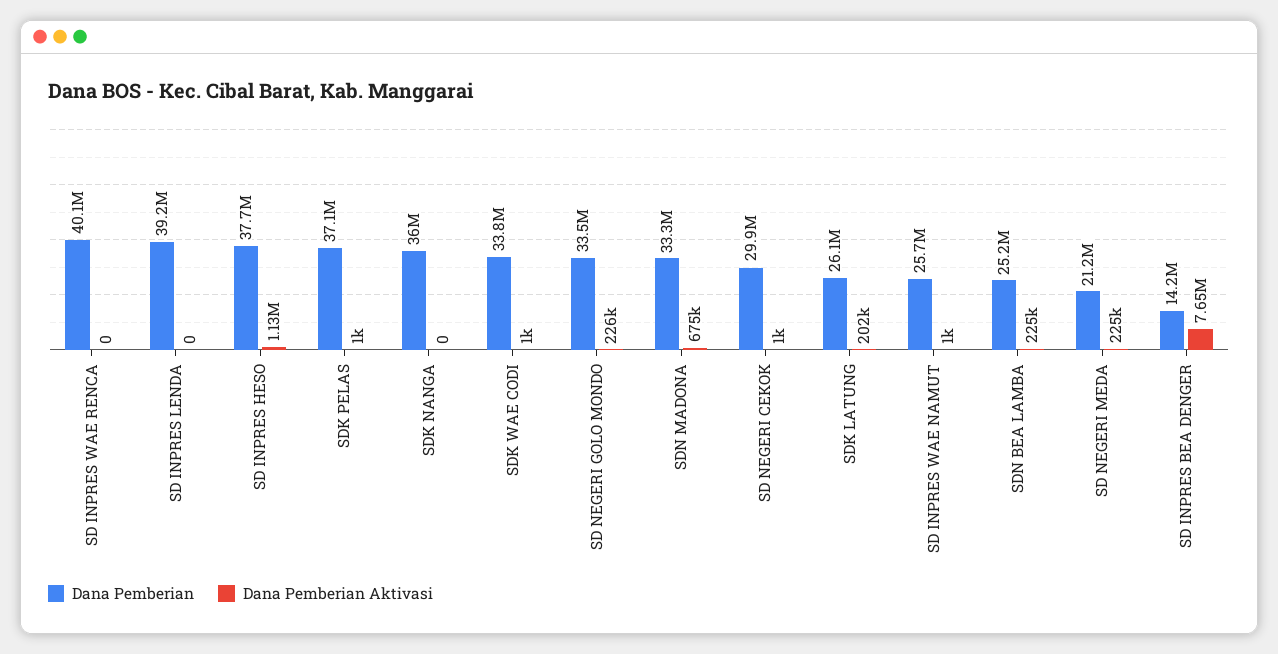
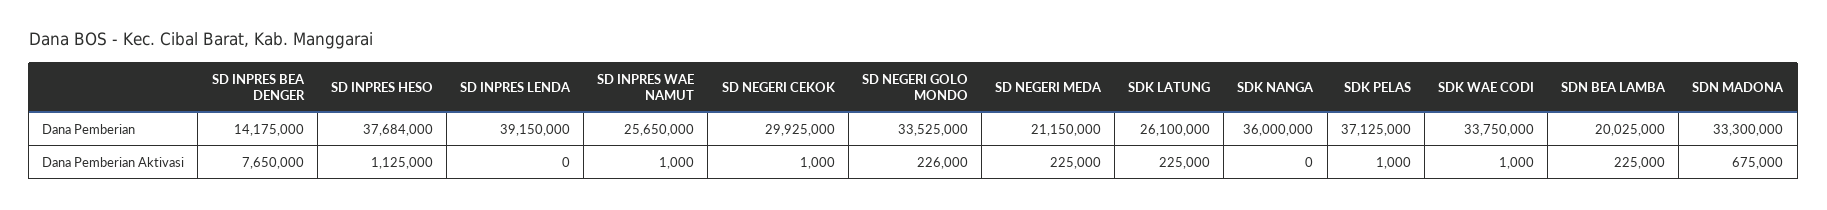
  {
    "Dana Pemberian": {
-     "SD INPRES WAE RENCA": 40100000,
      "SD INPRES LENDA": 39150000,
      "SD INPRES HESO": 37684000,
      "SDK PELAS": 37125000,
      "SDK NANGA": 36000000,
      "SDK WAE CODI": 33750000,
      "SD NEGERI GOLO MONDO": 33525000,
      "SDN MADONA": 33300000,
      "SD NEGERI CEKOK": 29925000,
      "SDK LATUNG": 26100000,
      "SD INPRES WAE NAMUT": 25650000,
-     "SDN BEA LAMBA": 25200000,
+     "SDN BEA LAMBA": 20025000,
      "SD NEGERI MEDA": 21150000,
      "SD INPRES BEA DENGER": 14175000
    },
    "Dana Pemberian Aktivasi": {
-     "SD INPRES WAE RENCA": 0,
      "SD INPRES LENDA": 0,
      "SD INPRES HESO": 1125000,
      "SDK PELAS": 1000,
      "SDK NANGA": 0,
      "SDK WAE CODI": 1000,
      "SD NEGERI GOLO MONDO": 226000,
      "SDN MADONA": 675000,
      "SD NEGERI CEKOK": 1000,
-     "SDK LATUNG": 202000,
+     "SDK LATUNG": 225000,
      "SD INPRES WAE NAMUT": 1000,
      "SDN BEA LAMBA": 225000,
      "SD NEGERI MEDA": 225000,
      "SD INPRES BEA DENGER": 7650000
    }
  }

